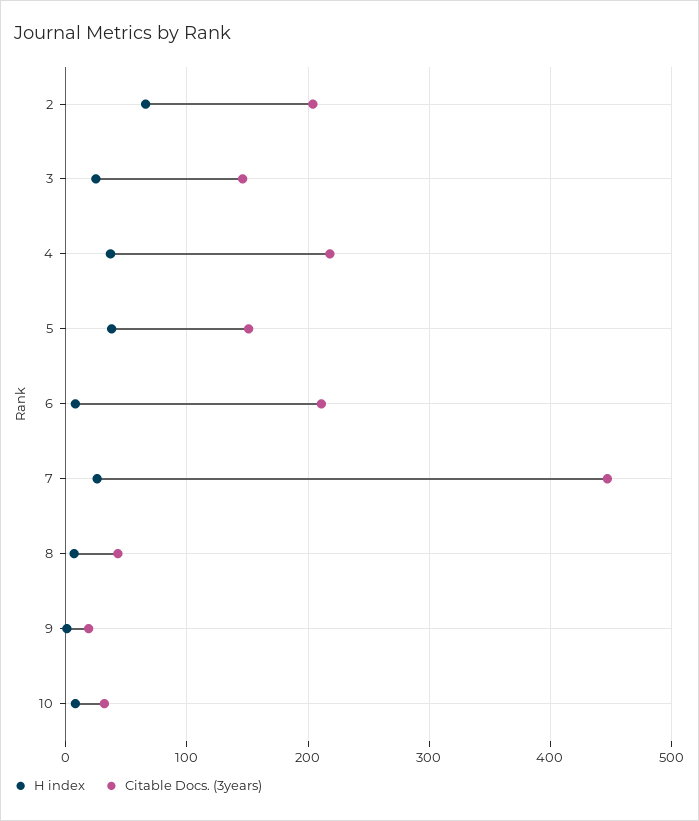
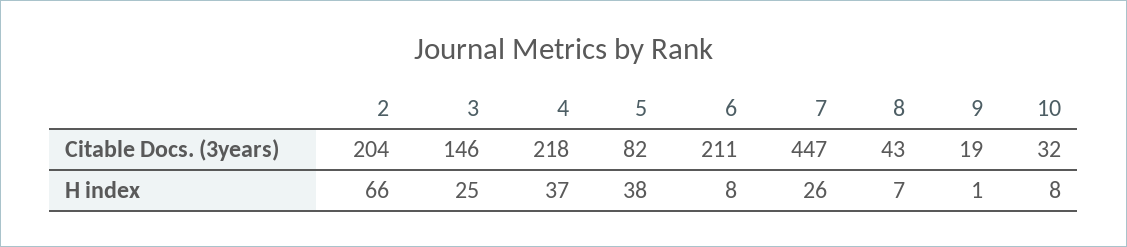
  {
    "H index": {
      "2": 66,
      "3": 25,
      "4": 37,
      "5": 38,
      "6": 8,
      "7": 26,
      "8": 7,
      "9": 1,
      "10": 8
    },
    "Citable Docs. (3years)": {
      "2": 204,
      "3": 146,
      "4": 218,
-     "5": 150,
+     "5": 82,
      "6": 211,
      "7": 447,
      "8": 43,
      "9": 19,
      "10": 32
    }
  }

